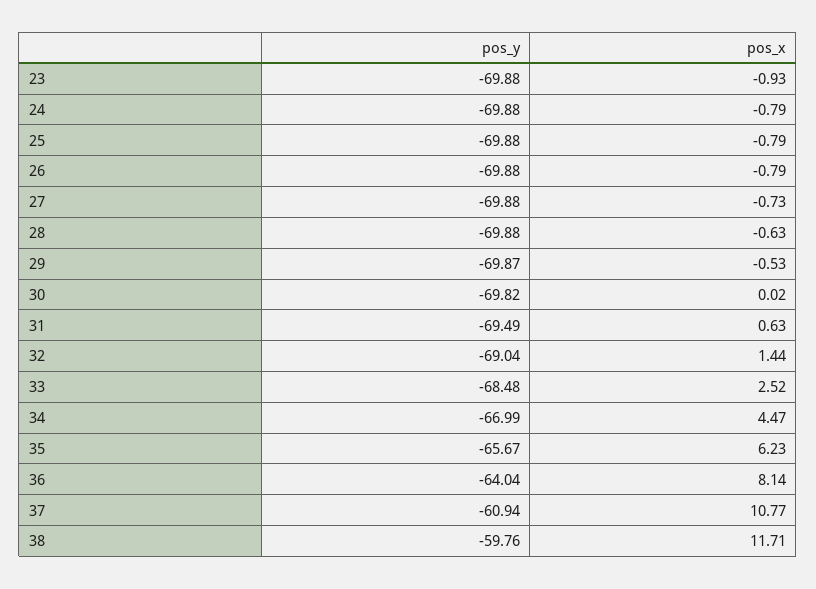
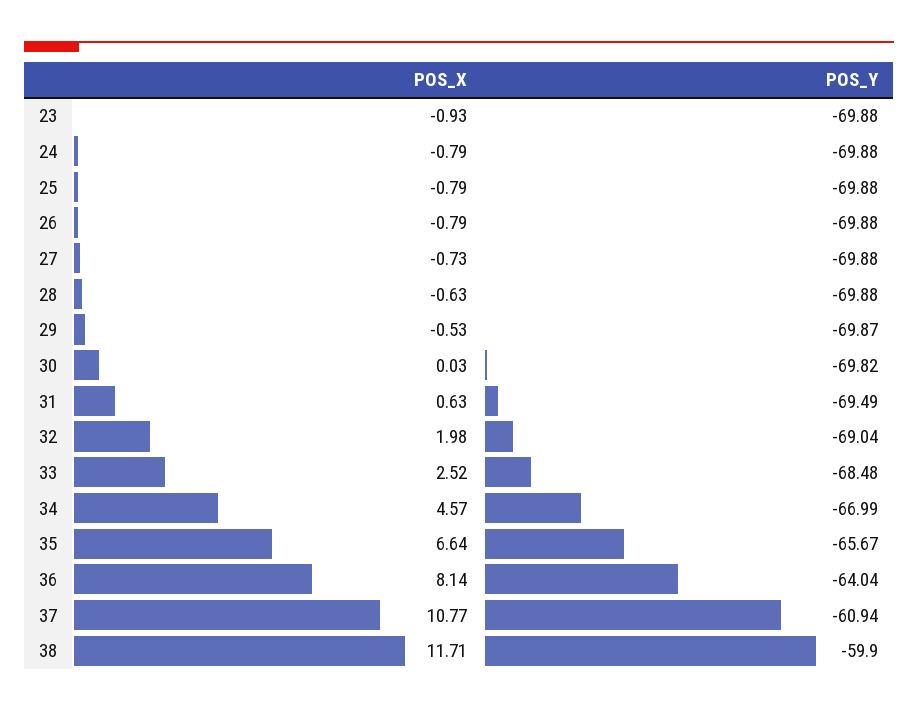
  {
    "pos_y": {
      "23": -69.88,
      "24": -69.88,
      "25": -69.88,
      "26": -69.88,
      "27": -69.88,
      "28": -69.88,
      "29": -69.87,
      "30": -69.82,
      "31": -69.49,
      "32": -69.04,
      "33": -68.48,
      "34": -66.99,
      "35": -65.67,
      "36": -64.04,
      "37": -60.94,
-     "38": -59.76
+     "38": -59.9
    },
    "pos_x": {
      "23": -0.93,
      "24": -0.79,
      "25": -0.79,
      "26": -0.79,
      "27": -0.73,
      "28": -0.63,
      "29": -0.53,
-     "30": 0.02,
+     "30": 0.03,
      "31": 0.63,
-     "32": 1.44,
+     "32": 1.98,
      "33": 2.52,
-     "34": 4.47,
+     "34": 4.57,
-     "35": 6.23,
+     "35": 6.64,
      "36": 8.14,
      "37": 10.77,
      "38": 11.71
    }
  }

